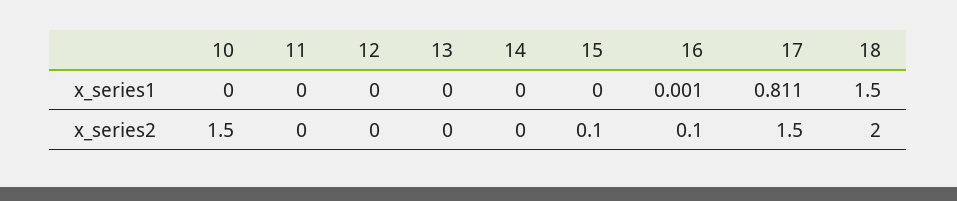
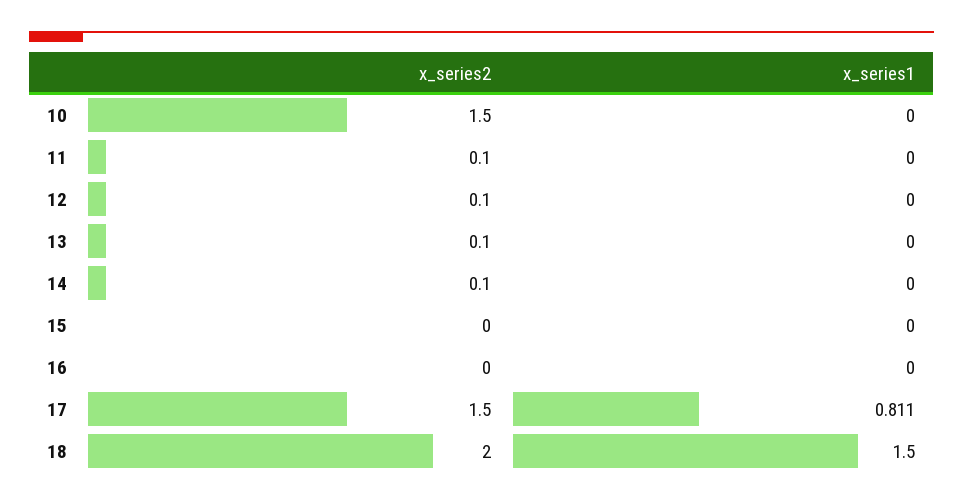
  {
    "10": {
      "x_series1": 0,
      "x_series2": 1.5
    },
    "11": {
      "x_series1": 0,
-     "x_series2": 0
+     "x_series2": 0.1
    },
    "12": {
      "x_series1": 0,
-     "x_series2": 0
+     "x_series2": 0.1
    },
    "13": {
      "x_series1": 0,
-     "x_series2": 0
+     "x_series2": 0.1
    },
    "14": {
      "x_series1": 0,
-     "x_series2": 0
+     "x_series2": 0.1
    },
    "15": {
      "x_series1": 0,
-     "x_series2": 0.1
+     "x_series2": 0
    },
    "16": {
-     "x_series1": 0.001,
+     "x_series1": 0,
-     "x_series2": 0.1
+     "x_series2": 0
    },
    "17": {
      "x_series1": 0.811,
      "x_series2": 1.5
    },
    "18": {
      "x_series1": 1.5,
      "x_series2": 2
    }
  }

